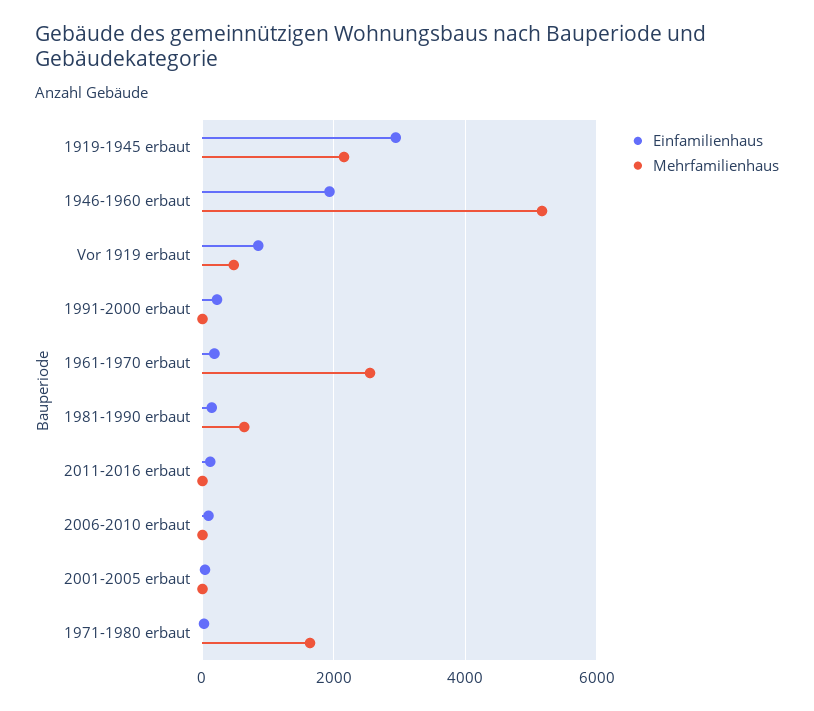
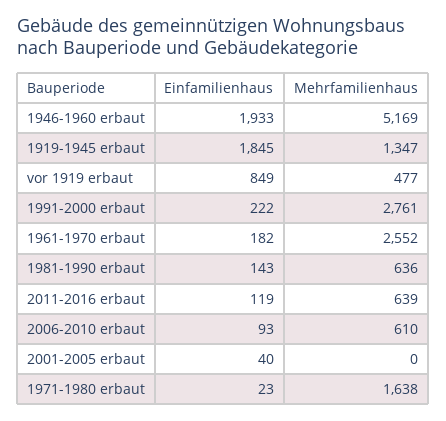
  {
    "Einfamilienhaus": {
-     "1919-1945 erbaut": 3000,
+     "1919-1945 erbaut": 1845,
      "1946-1960 erbaut": 1933,
      "Vor 1919 erbaut": 849,
      "1991-2000 erbaut": 222,
      "1961-1970 erbaut": 182,
      "1981-1990 erbaut": 143,
      "2011-2016 erbaut": 119,
      "2006-2010 erbaut": 93,
      "2001-2005 erbaut": 40,
      "1971-1980 erbaut": 23
    },
    "Mehrfamilienhaus": {
-     "1919-1945 erbaut": 2200,
+     "1919-1945 erbaut": 1347,
      "1946-1960 erbaut": 5169,
      "Vor 1919 erbaut": 477,
-     "1991-2000 erbaut": 0,
+     "1991-2000 erbaut": 2761,
      "1961-1970 erbaut": 2552,
      "1981-1990 erbaut": 636,
-     "2011-2016 erbaut": 0,
+     "2011-2016 erbaut": 639,
-     "2006-2010 erbaut": 0,
+     "2006-2010 erbaut": 610,
      "2001-2005 erbaut": 0,
      "1971-1980 erbaut": 1638
    }
  }

